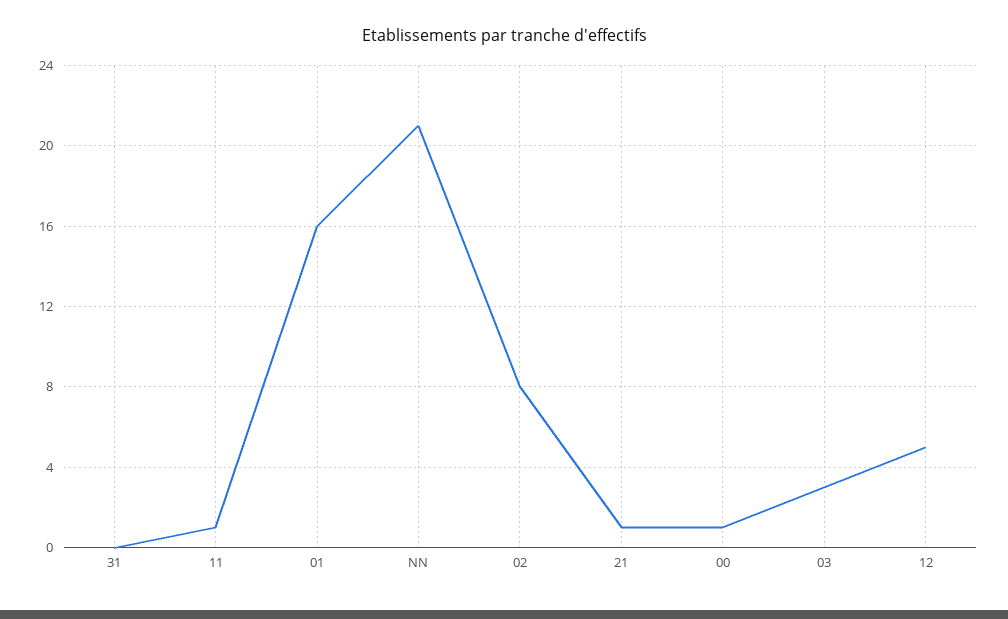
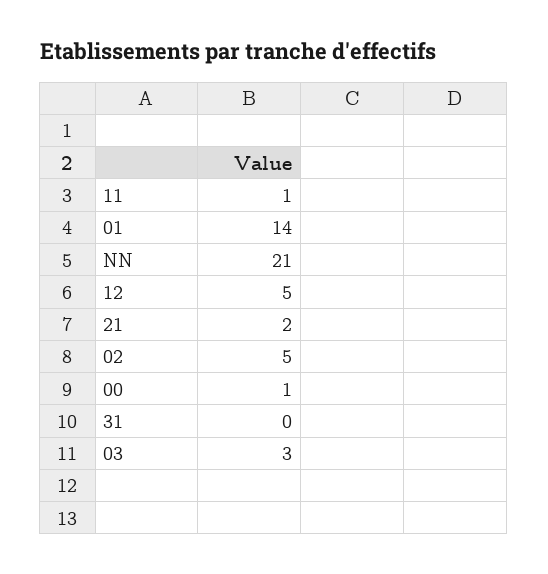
  {
    "31": 0,
    "11": 1,
-   "01": 16,
+   "01": 14,
    "NN": 21,
-   "02": 8,
+   "02": 5,
-   "21": 1,
+   "21": 2,
    "00": 1,
    "03": 3,
    "12": 5
  }

